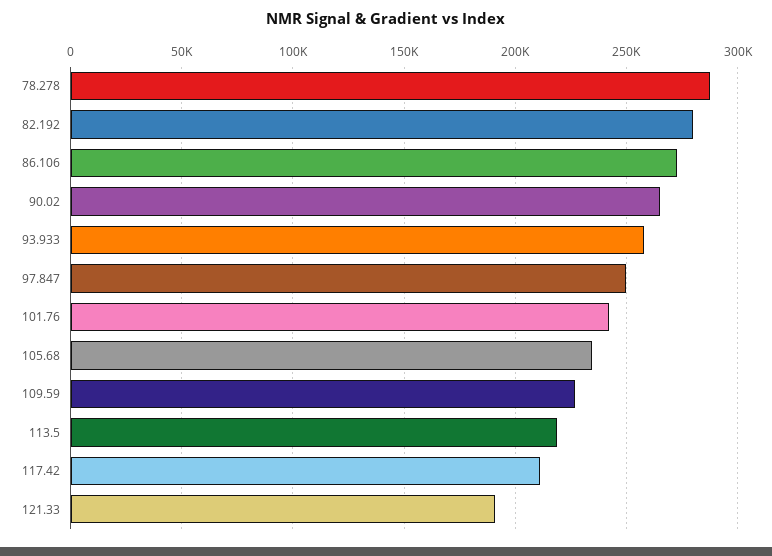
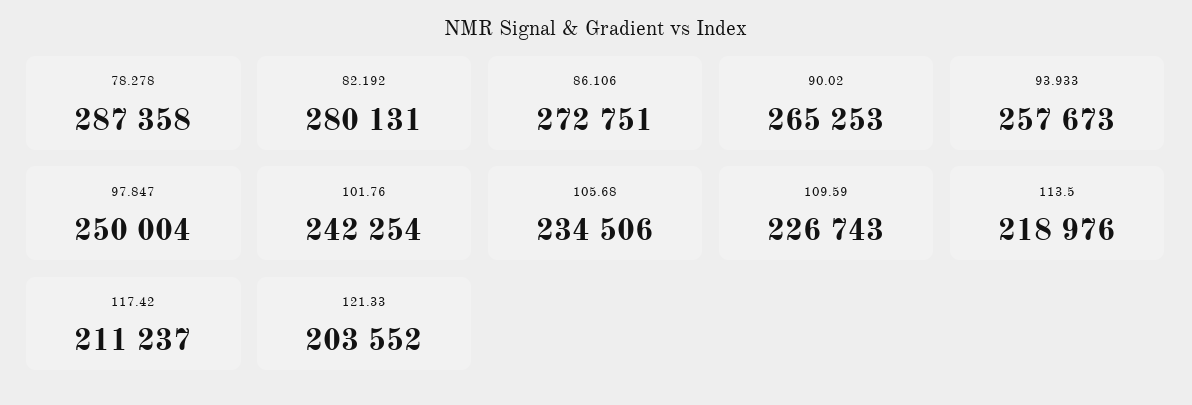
  {
    "78.278": 287358,
    "82.192": 280131,
    "86.106": 272751,
    "90.02": 265253,
    "93.933": 257673,
    "97.847": 250004,
    "101.76": 242254,
    "105.68": 234506,
    "109.59": 226743,
    "113.5": 218976,
    "117.42": 211237,
-   "121.33": 190000
+   "121.33": 203552
  }

